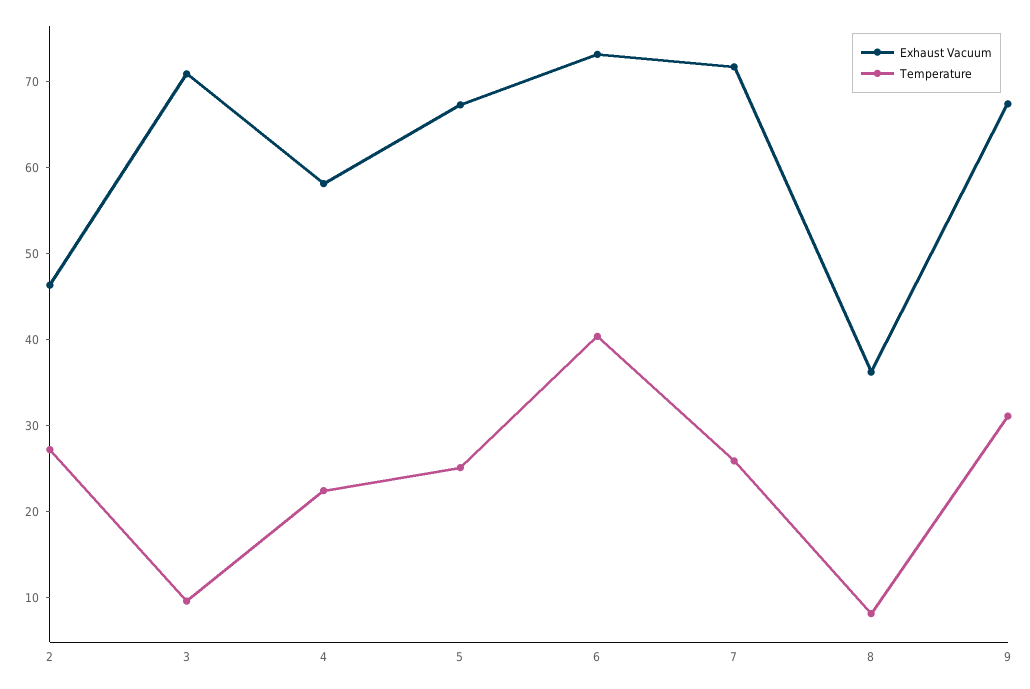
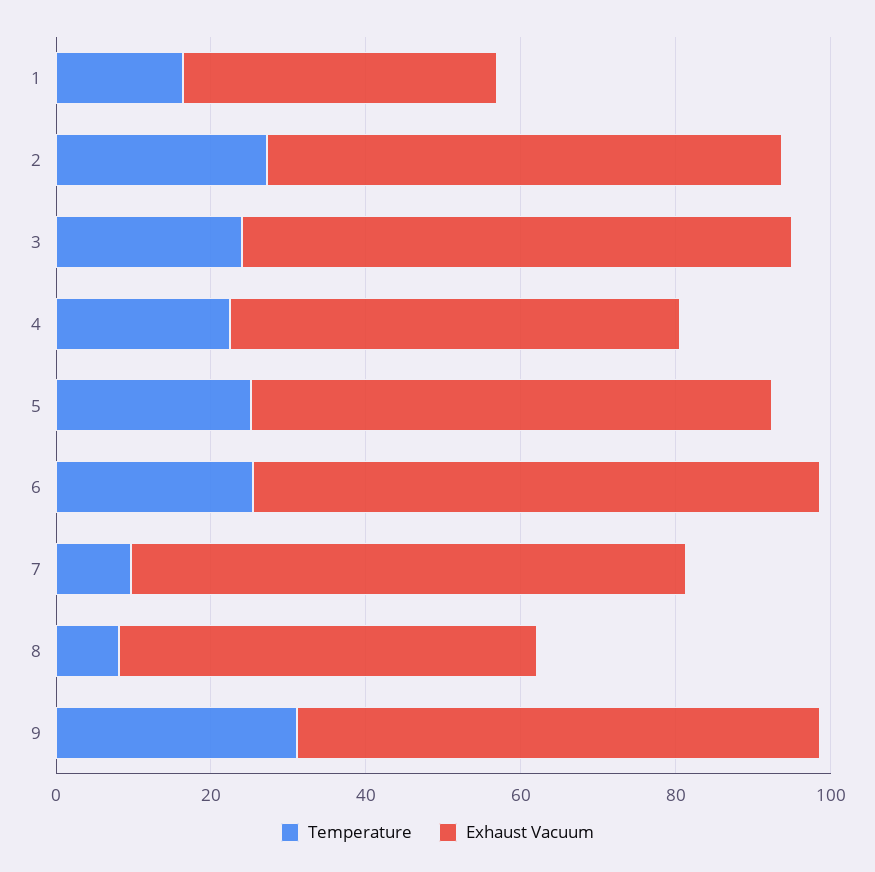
  {
    "Exhaust Vacuum": {
-     "2": 46,
+     "2": 65,
      "3": 70,
      "4": 58,
      "5": 68,
      "6": 74,
      "7": 72,
-     "8": 36,
+     "8": 55,
-     "9": 68
+     "9": 68,
+     "1": 40
    },
    "Temperature": {
      "2": 28,
-     "3": 10,
+     "3": 25,
      "4": 22,
      "5": 26,
-     "6": 40,
+     "6": 25,
-     "7": 26,
+     "7": 10,
      "8": 8,
-     "9": 32
+     "9": 32,
+     "1": 15
    }
  }

